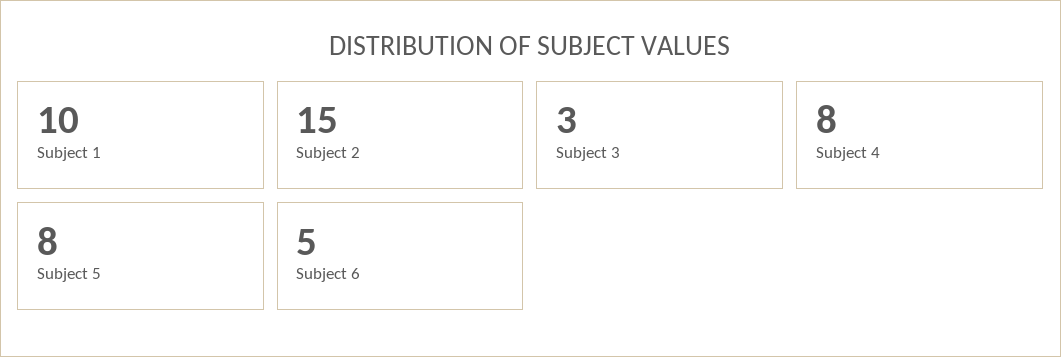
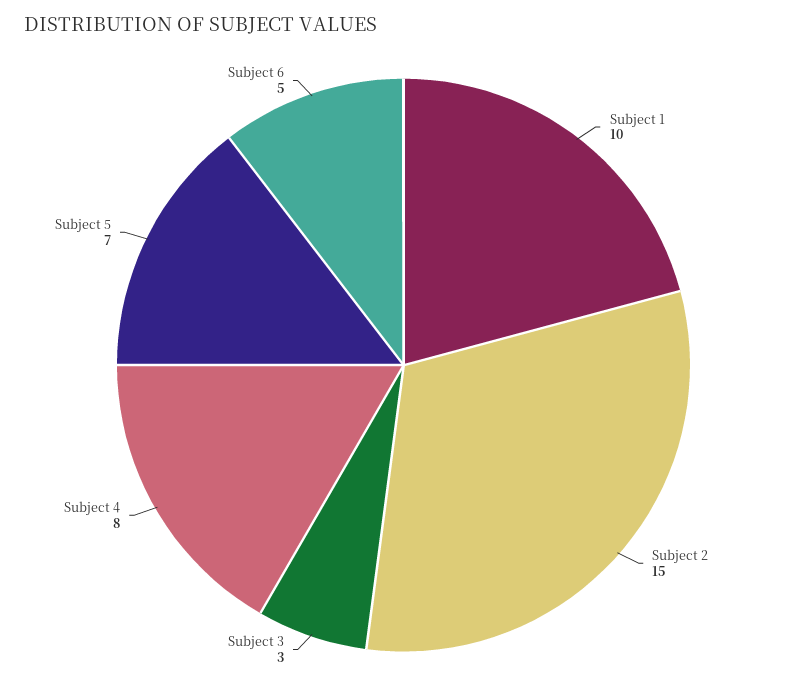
  {
    "Subject 1": 10,
    "Subject 2": 15,
    "Subject 3": 3,
    "Subject 4": 8,
-   "Subject 5": 8,
+   "Subject 5": 7,
    "Subject 6": 5
  }

